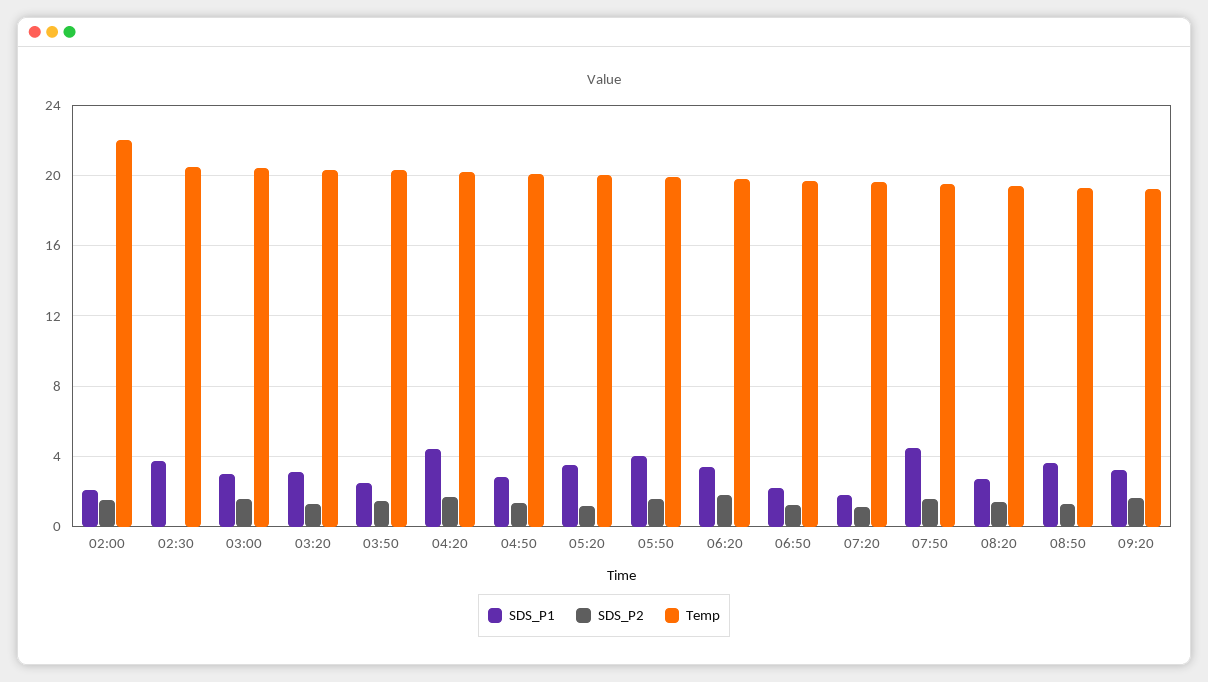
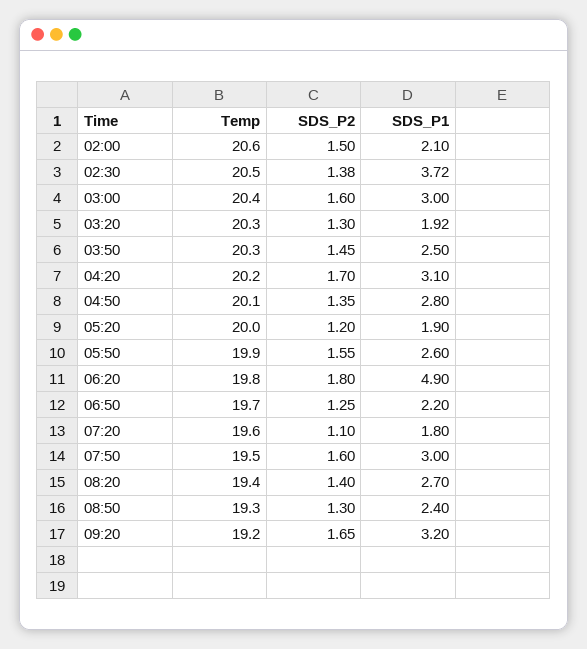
  {
    "SDS_P1": {
      "02:00": 2.1,
      "02:30": 3.72,
      "03:00": 3,
-     "03:20": 3,
+     "03:20": 1.92,
      "03:50": 2.5,
-     "04:20": 4.5,
+     "04:20": 3.1,
      "04:50": 2.8,
-     "05:20": 3.5,
+     "05:20": 1.9,
-     "05:50": 4,
+     "05:50": 2.6,
-     "06:20": 3.5,
+     "06:20": 4.9,
      "06:50": 2.2,
      "07:20": 1.8,
-     "07:50": 4.5,
+     "07:50": 3,
      "08:20": 2.7,
-     "08:50": 3.5,
+     "08:50": 2.4,
      "09:20": 3.2
    },
    "SDS_P2": {
      "02:00": 1.5,
-     "02:30": 0,
+     "02:30": 1.38,
      "03:00": 1.6,
      "03:20": 1.3,
      "03:50": 1.45,
      "04:20": 1.7,
      "04:50": 1.35,
      "05:20": 1.2,
      "05:50": 1.55,
      "06:20": 1.8,
      "06:50": 1.25,
      "07:20": 1.1,
      "07:50": 1.6,
      "08:20": 1.4,
      "08:50": 1.3,
      "09:20": 1.65
    },
    "Temp": {
-     "02:00": 22,
+     "02:00": 20.6,
      "02:30": 20.5,
      "03:00": 20.4,
      "03:20": 20.3,
      "03:50": 20.3,
      "04:20": 20.2,
      "04:50": 20.1,
      "05:20": 20,
      "05:50": 19.9,
      "06:20": 19.8,
      "06:50": 19.7,
      "07:20": 19.6,
      "07:50": 19.5,
      "08:20": 19.4,
      "08:50": 19.3,
      "09:20": 19.2
    }
  }

